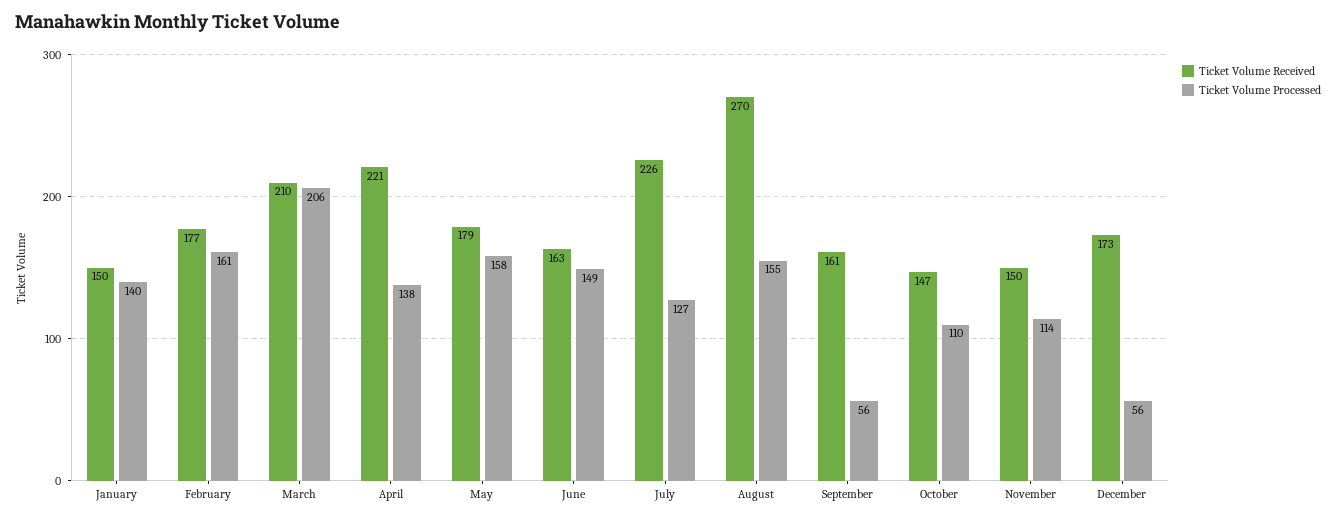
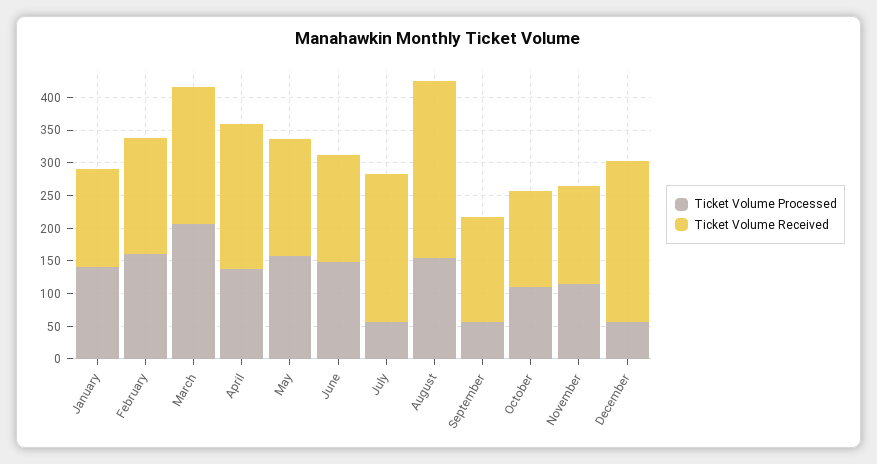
  {
    "Ticket Volume Received": {
      "January": 150,
      "February": 177,
      "March": 210,
      "April": 221,
      "May": 179,
      "June": 163,
      "July": 226,
      "August": 270,
      "September": 161,
      "October": 147,
      "November": 150,
-     "December": 173
+     "December": 250
    },
    "Ticket Volume Processed": {
      "January": 140,
      "February": 161,
      "March": 206,
      "April": 138,
      "May": 158,
      "June": 149,
-     "July": 127,
+     "July": 50,
      "August": 155,
      "September": 56,
      "October": 110,
      "November": 114,
      "December": 56
    }
  }

